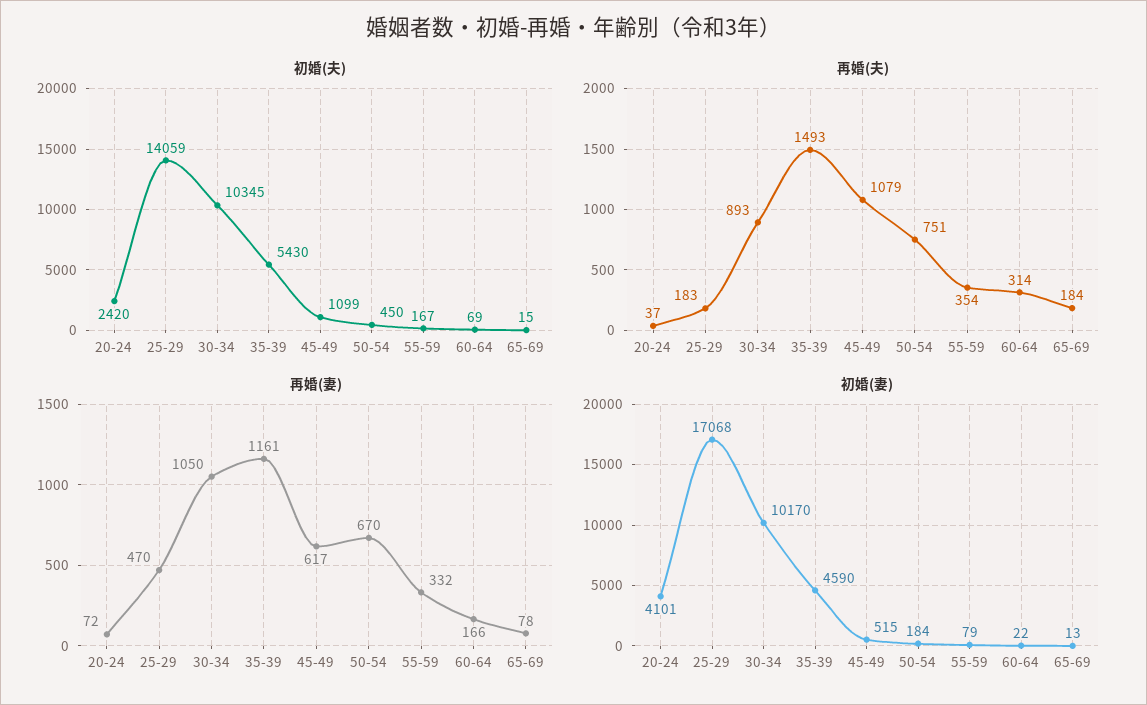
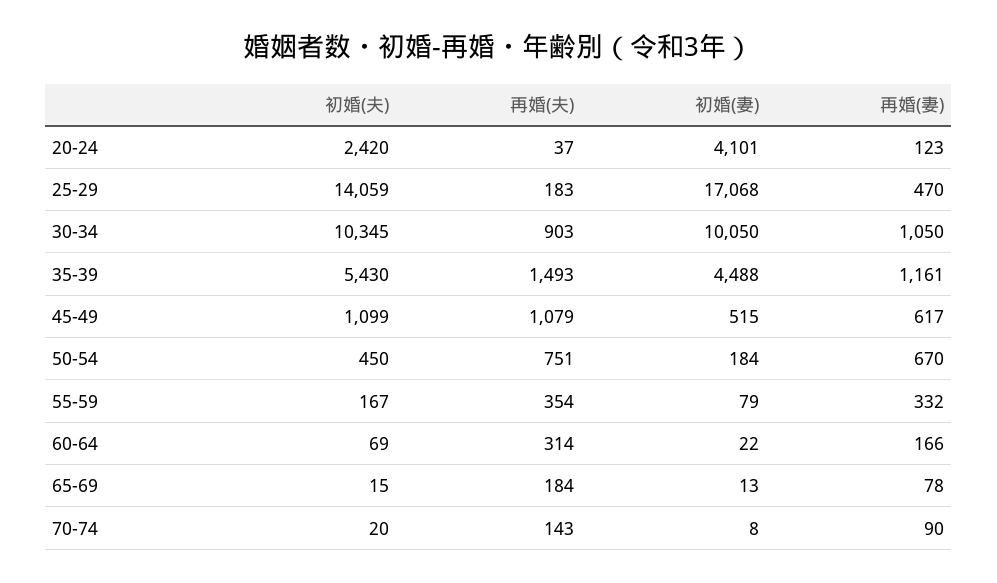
  {
    "初婚(夫)": {
      "20-24": 2420,
      "25-29": 14059,
      "30-34": 10345,
      "35-39": 5430,
      "45-49": 1099,
      "50-54": 450,
      "55-59": 167,
      "60-64": 69,
-     "65-69": 15
+     "65-69": 15,
+     "70-74": 20
    },
    "再婚(夫)": {
      "20-24": 37,
      "25-29": 183,
-     "30-34": 893,
+     "30-34": 903,
      "35-39": 1493,
      "45-49": 1079,
      "50-54": 751,
      "55-59": 354,
      "60-64": 314,
-     "65-69": 184
+     "65-69": 184,
+     "70-74": 143
    },
    "再婚(妻)": {
-     "20-24": 72,
+     "20-24": 123,
      "25-29": 470,
      "30-34": 1050,
      "35-39": 1161,
      "45-49": 617,
      "50-54": 670,
      "55-59": 332,
      "60-64": 166,
-     "65-69": 78
+     "65-69": 78,
+     "70-74": 90
    },
    "初婚(妻)": {
      "20-24": 4101,
      "25-29": 17068,
-     "30-34": 10170,
+     "30-34": 10050,
-     "35-39": 4590,
+     "35-39": 4488,
      "45-49": 515,
      "50-54": 184,
      "55-59": 79,
      "60-64": 22,
-     "65-69": 13
+     "65-69": 13,
+     "70-74": 8
    }
  }

